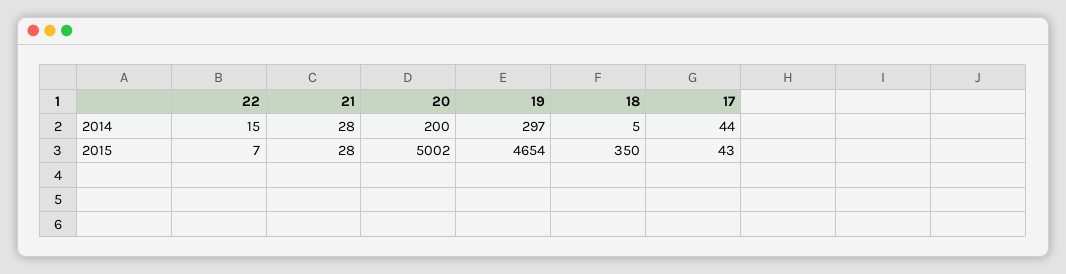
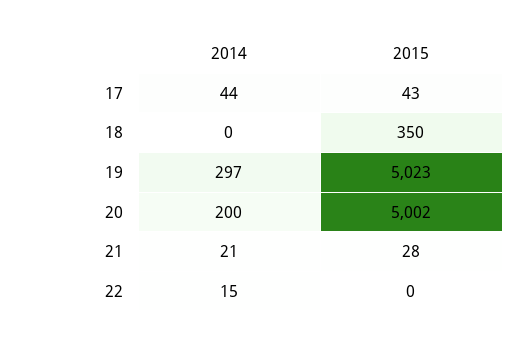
  {
    "22": {
      "2014": 15,
-     "2015": 7
+     "2015": 0
    },
    "21": {
-     "2014": 28,
+     "2014": 21,
      "2015": 28
    },
    "20": {
      "2014": 200,
      "2015": 5002
    },
    "19": {
      "2014": 297,
-     "2015": 4654
+     "2015": 5023
    },
    "18": {
-     "2014": 5,
+     "2014": 0,
      "2015": 350
    },
    "17": {
      "2014": 44,
      "2015": 43
    }
  }

